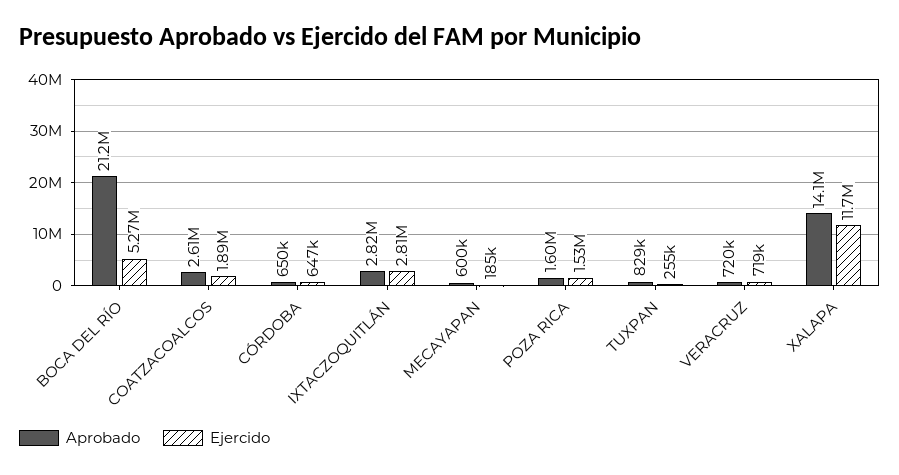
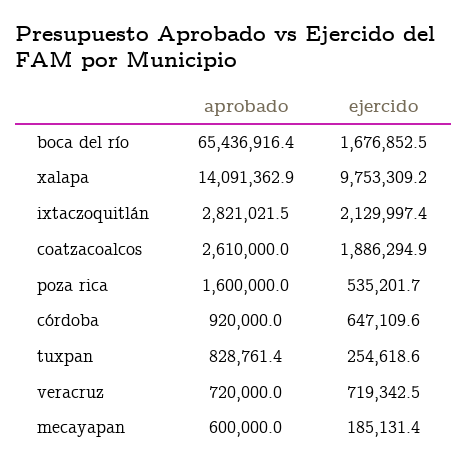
  {
    "Aprobado": {
-     "BOCA DEL RÍO": 21200000,
+     "BOCA DEL RÍO": 65436916.4,
      "COATZACOALCOS": 2610000,
-     "CÓRDOBA": 650000,
+     "CÓRDOBA": 920000,
      "IXTACZOQUITLÁN": 2821021.5,
      "MECAYAPAN": 600000,
      "POZA RICA": 1600000,
      "TUXPAN": 828761.4,
      "VERACRUZ": 720000,
      "XALAPA": 14091362.9
    },
    "Ejercido": {
-     "BOCA DEL RÍO": 5270000,
+     "BOCA DEL RÍO": 1676852.5,
      "COATZACOALCOS": 1886294.9,
      "CÓRDOBA": 647109.6,
-     "IXTACZOQUITLÁN": 2810000,
+     "IXTACZOQUITLÁN": 2129997.4,
      "MECAYAPAN": 185131.4,
-     "POZA RICA": 1530000,
+     "POZA RICA": 535201.7,
      "TUXPAN": 254618.6,
      "VERACRUZ": 719342.5,
-     "XALAPA": 11700000
+     "XALAPA": 9753309.2
    }
  }

